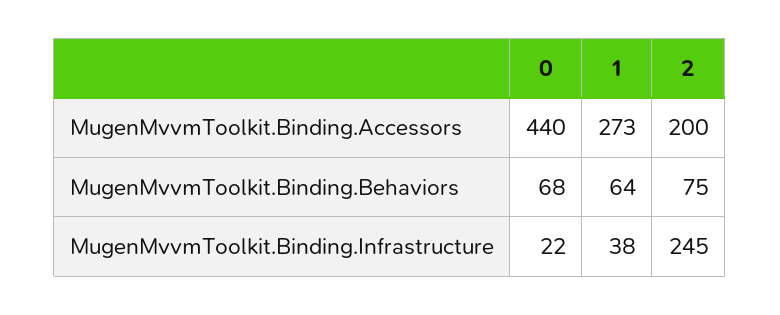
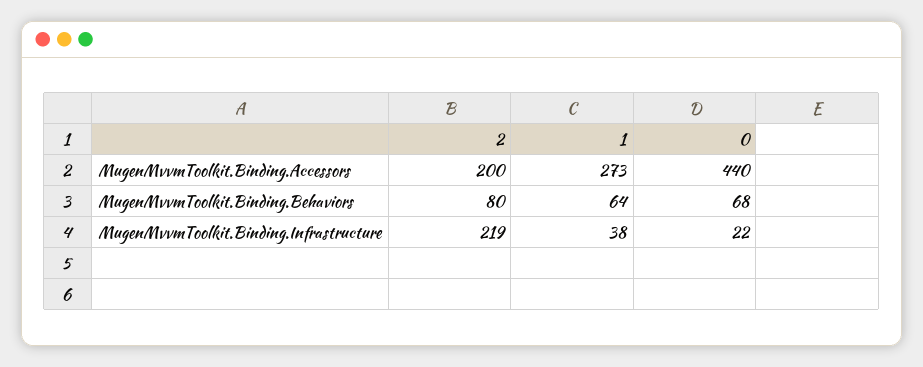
  {
    "0": {
      "MugenMvvmToolkit.Binding.Accessors": 440,
      "MugenMvvmToolkit.Binding.Behaviors": 68,
      "MugenMvvmToolkit.Binding.Infrastructure": 22
    },
    "1": {
      "MugenMvvmToolkit.Binding.Accessors": 273,
      "MugenMvvmToolkit.Binding.Behaviors": 64,
      "MugenMvvmToolkit.Binding.Infrastructure": 38
    },
    "2": {
      "MugenMvvmToolkit.Binding.Accessors": 200,
-     "MugenMvvmToolkit.Binding.Behaviors": 75,
+     "MugenMvvmToolkit.Binding.Behaviors": 80,
-     "MugenMvvmToolkit.Binding.Infrastructure": 245
+     "MugenMvvmToolkit.Binding.Infrastructure": 219
    }
  }

